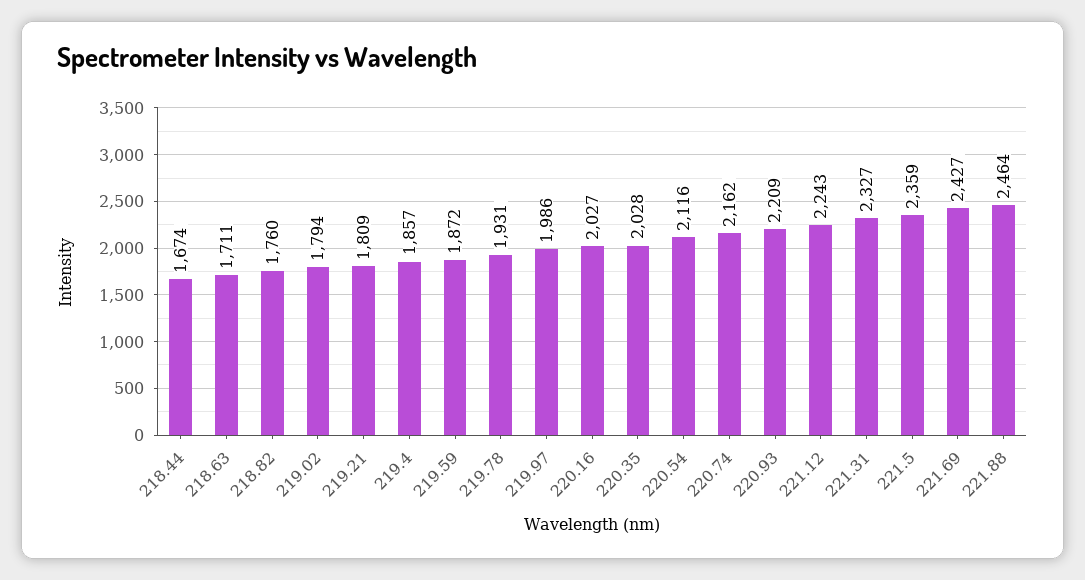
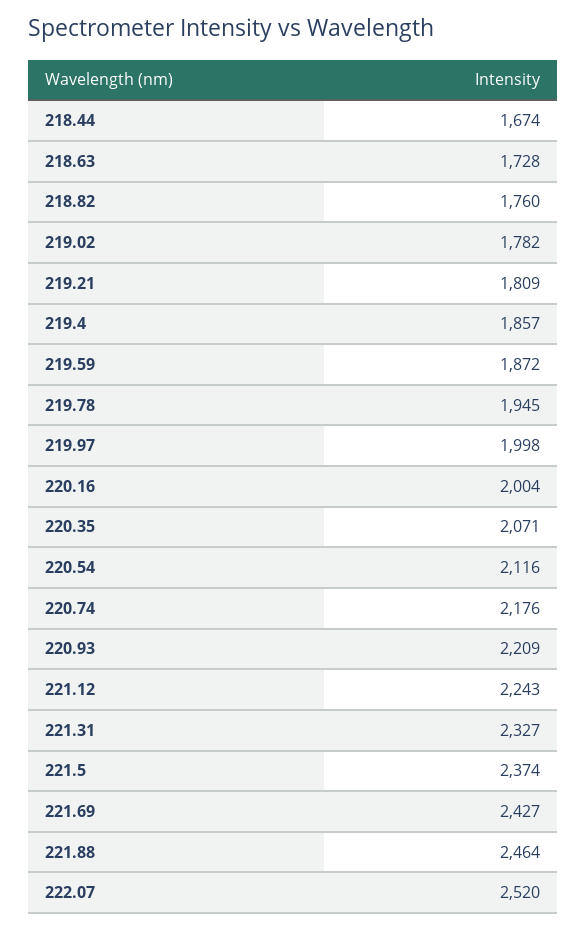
  {
    "218.44": 1674,
-   "218.63": 1711,
+   "218.63": 1728,
    "218.82": 1760,
-   "219.02": 1794,
+   "219.02": 1782,
    "219.21": 1809,
    "219.4": 1857,
    "219.59": 1872,
-   "219.78": 1931,
+   "219.78": 1945,
-   "219.97": 1986,
+   "219.97": 1998,
-   "220.16": 2027,
+   "220.16": 2004,
-   "220.35": 2028,
+   "220.35": 2071,
    "220.54": 2116,
-   "220.74": 2162,
+   "220.74": 2176,
    "220.93": 2209,
    "221.12": 2243,
    "221.31": 2327,
-   "221.5": 2359,
+   "221.5": 2374,
    "221.69": 2427,
-   "221.88": 2464
+   "221.88": 2464,
+   "222.07": 2520
  }

